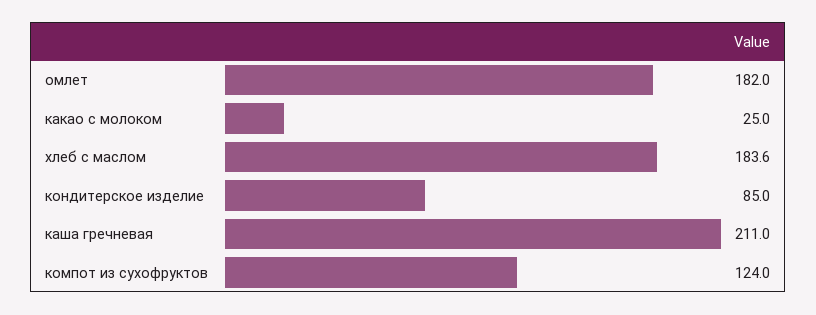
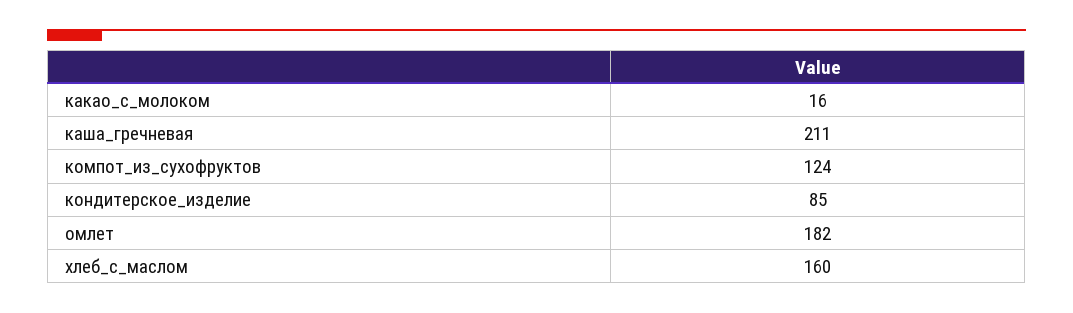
  {
    "омлет": 182,
-   "какао с молоком": 25,
+   "какао с молоком": 16,
-   "хлеб с маслом": 183.6,
+   "хлеб с маслом": 160,
    "кондитерское изделие": 85,
    "каша гречневая": 211,
    "компот из сухофруктов": 124
  }

